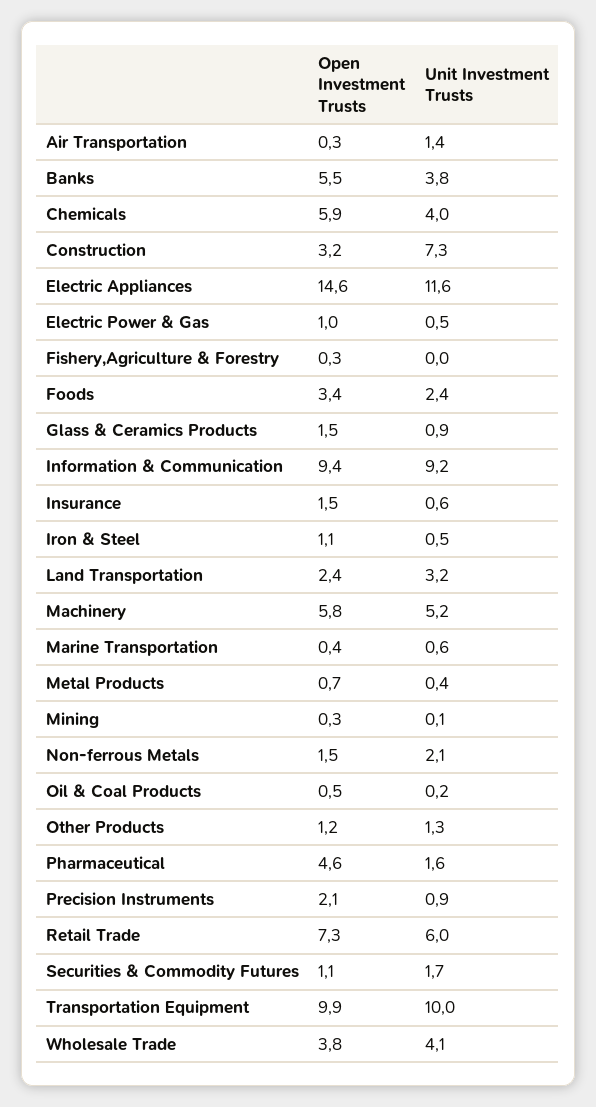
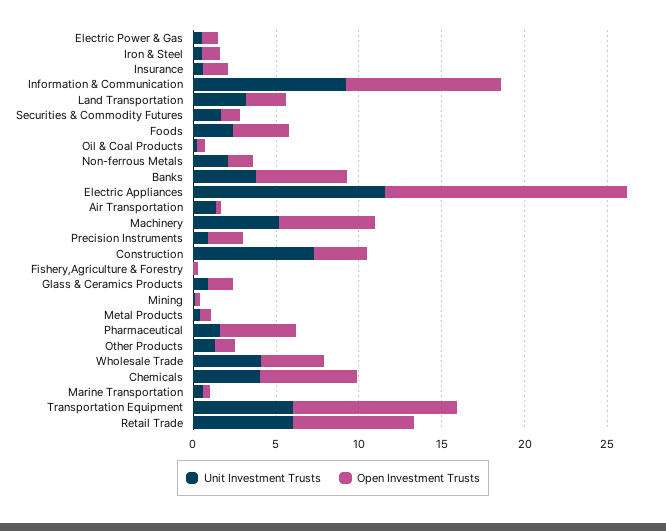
  {
    "Open Investment Trusts": {
      "Air Transportation": 0.3,
      "Banks": 5.5,
      "Chemicals": 5.9,
      "Construction": 3.2,
      "Electric Appliances": 14.6,
      "Electric Power & Gas": 1,
      "Fishery,Agriculture & Forestry": 0.3,
      "Foods": 3.4,
      "Glass & Ceramics Products": 1.5,
      "Information & Communication": 9.4,
      "Insurance": 1.5,
      "Iron & Steel": 1.1,
      "Land Transportation": 2.4,
      "Machinery": 5.8,
      "Marine Transportation": 0.4,
      "Metal Products": 0.7,
      "Mining": 0.3,
      "Non-ferrous Metals": 1.5,
      "Oil & Coal Products": 0.5,
      "Other Products": 1.2,
      "Pharmaceutical": 4.6,
      "Precision Instruments": 2.1,
      "Retail Trade": 7.3,
      "Securities & Commodity Futures": 1.1,
      "Transportation Equipment": 9.9,
      "Wholesale Trade": 3.8
    },
    "Unit Investment Trusts": {
      "Air Transportation": 1.4,
      "Banks": 3.8,
      "Chemicals": 4,
      "Construction": 7.3,
      "Electric Appliances": 11.6,
      "Electric Power & Gas": 0.5,
      "Fishery,Agriculture & Forestry": 0,
      "Foods": 2.4,
      "Glass & Ceramics Products": 0.9,
      "Information & Communication": 9.2,
      "Insurance": 0.6,
      "Iron & Steel": 0.5,
      "Land Transportation": 3.2,
      "Machinery": 5.2,
      "Marine Transportation": 0.6,
      "Metal Products": 0.4,
      "Mining": 0.1,
      "Non-ferrous Metals": 2.1,
      "Oil & Coal Products": 0.2,
      "Other Products": 1.3,
      "Pharmaceutical": 1.6,
      "Precision Instruments": 0.9,
      "Retail Trade": 6,
      "Securities & Commodity Futures": 1.7,
-     "Transportation Equipment": 10,
+     "Transportation Equipment": 6,
      "Wholesale Trade": 4.1
    }
  }

